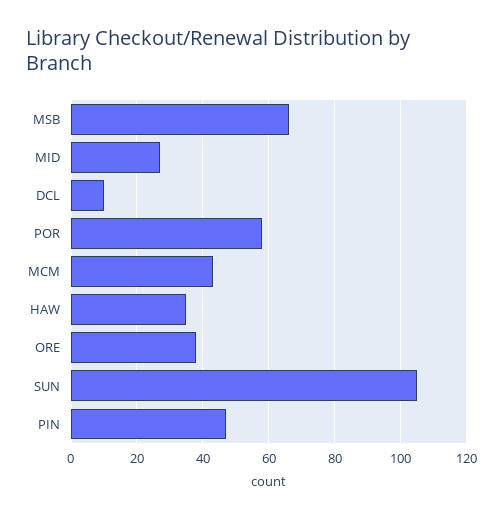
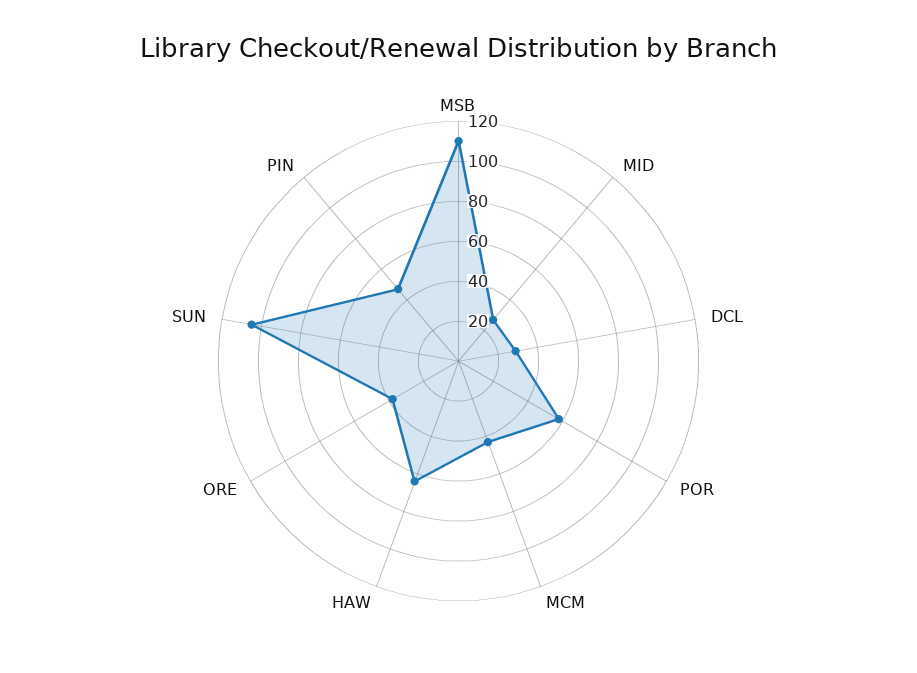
  {
-   "MSB": 65,
+   "MSB": 110,
    "MID": 25,
-   "DCL": 10,
+   "DCL": 30,
    "POR": 60,
    "MCM": 45,
-   "HAW": 35,
+   "HAW": 65,
    "ORE": 40,
    "SUN": 105,
    "PIN": 45
  }

